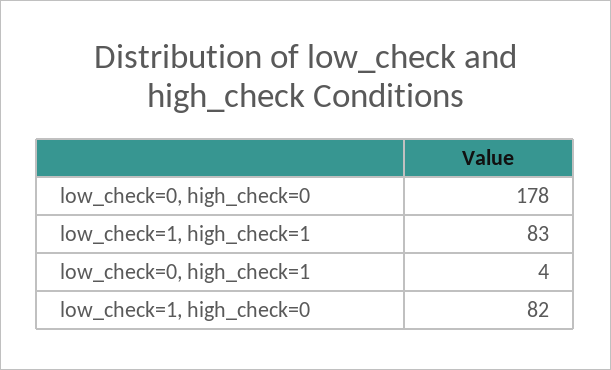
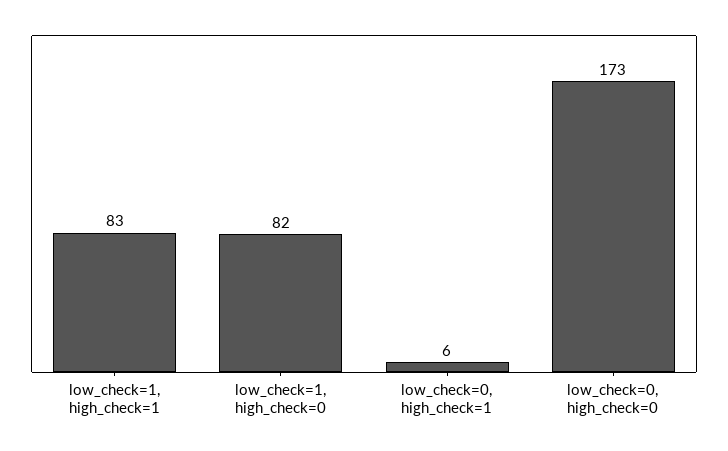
  {
-   "low_check=0, high_check=0": 178,
+   "low_check=0, high_check=0": 173,
    "low_check=1, high_check=1": 83,
-   "low_check=0, high_check=1": 4,
+   "low_check=0, high_check=1": 6,
    "low_check=1, high_check=0": 82
  }

